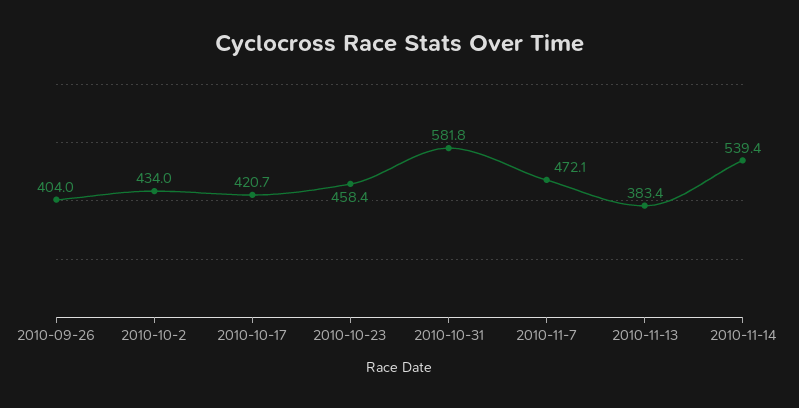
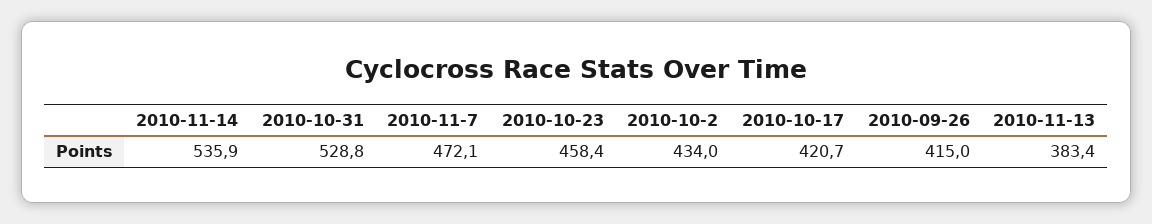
  {
-   "2010-09-26": 404,
+   "2010-09-26": 415,
    "2010-10-2": 434,
    "2010-10-17": 420.7,
    "2010-10-23": 458.4,
-   "2010-10-31": 581.8,
+   "2010-10-31": 528.8,
    "2010-11-7": 472.1,
    "2010-11-13": 383.4,
-   "2010-11-14": 539.4
+   "2010-11-14": 535.9
  }

